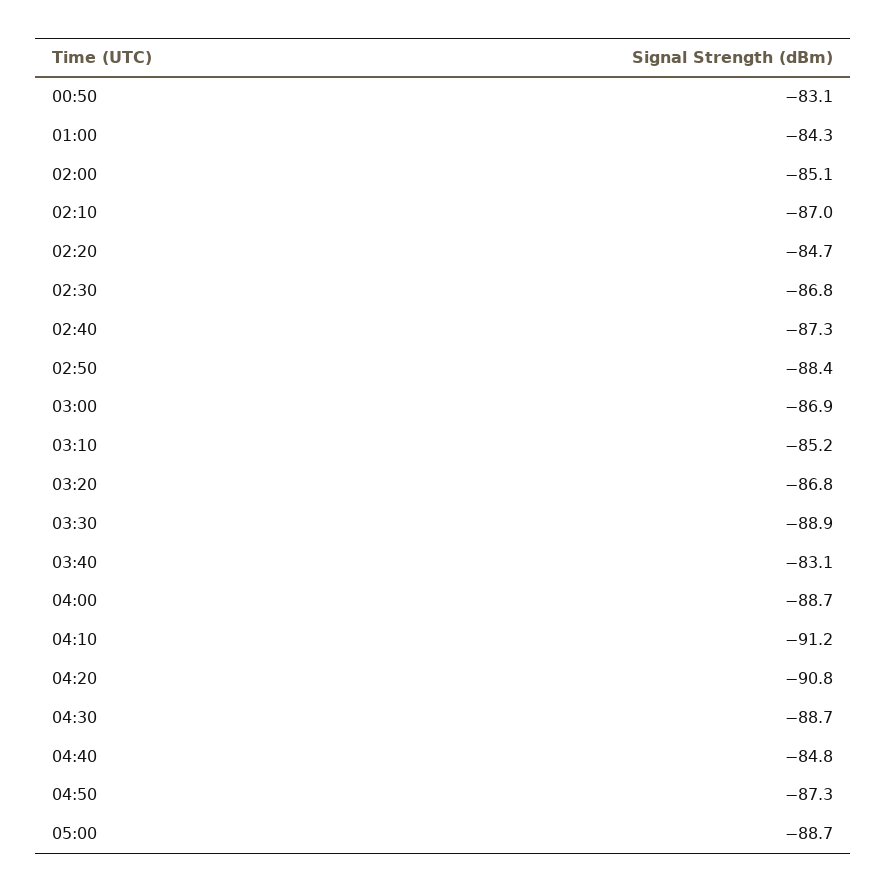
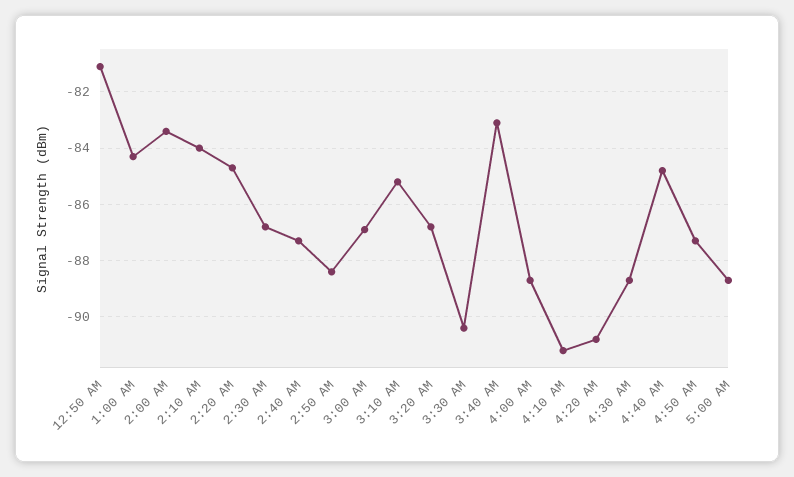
  {
-   "00:50": -83.1,
+   "00:50": -81,
    "01:00": -84.3,
-   "02:00": -85.1,
+   "02:00": -83.5,
-   "02:10": -87,
+   "02:10": -84,
    "02:20": -84.7,
    "02:30": -86.8,
    "02:40": -87.3,
    "02:50": -88.4,
    "03:00": -86.9,
    "03:10": -85.2,
    "03:20": -86.8,
-   "03:30": -88.9,
+   "03:30": -90.5,
    "03:40": -83.1,
    "04:00": -88.7,
    "04:10": -91.2,
    "04:20": -90.8,
    "04:30": -88.7,
    "04:40": -84.8,
    "04:50": -87.3,
    "05:00": -88.7
  }

